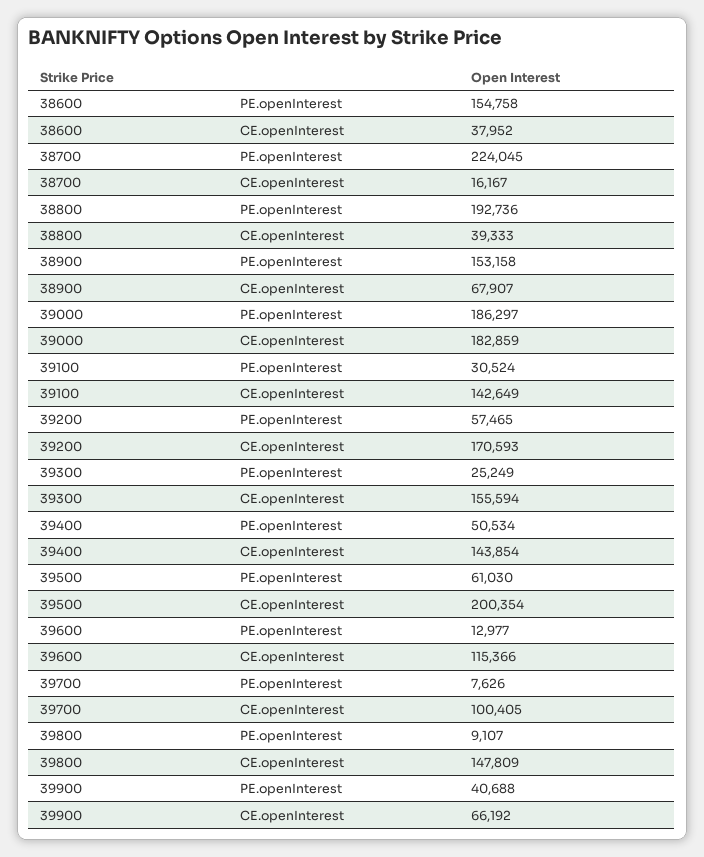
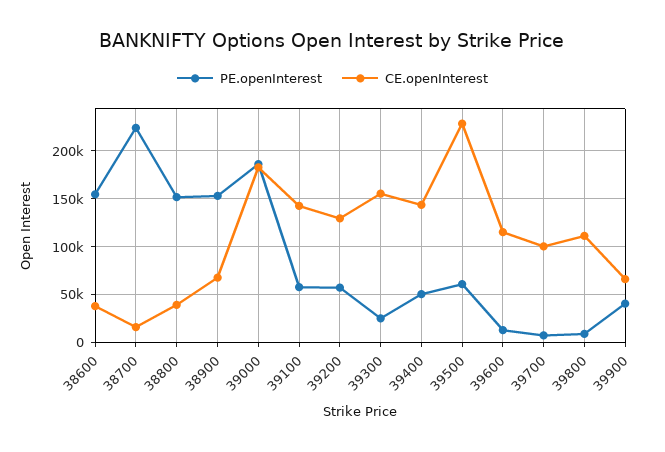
  {
    "PE.openInterest": {
      "38600": 154758,
      "38700": 224045,
-     "38800": 192736,
+     "38800": 150000,
      "38900": 153158,
      "39000": 186297,
-     "39100": 30524,
+     "39100": 60000,
      "39200": 57465,
      "39300": 25249,
      "39400": 50534,
      "39500": 61030,
      "39600": 12977,
      "39700": 7626,
      "39800": 9107,
      "39900": 40688
    },
    "CE.openInterest": {
      "38600": 37952,
      "38700": 16167,
      "38800": 39333,
      "38900": 67907,
      "39000": 182859,
      "39100": 142649,
-     "39200": 170593,
+     "39200": 130000,
      "39300": 155594,
      "39400": 143854,
-     "39500": 200354,
+     "39500": 230000,
      "39600": 115366,
      "39700": 100405,
-     "39800": 147809,
+     "39800": 110000,
      "39900": 66192
    }
  }

